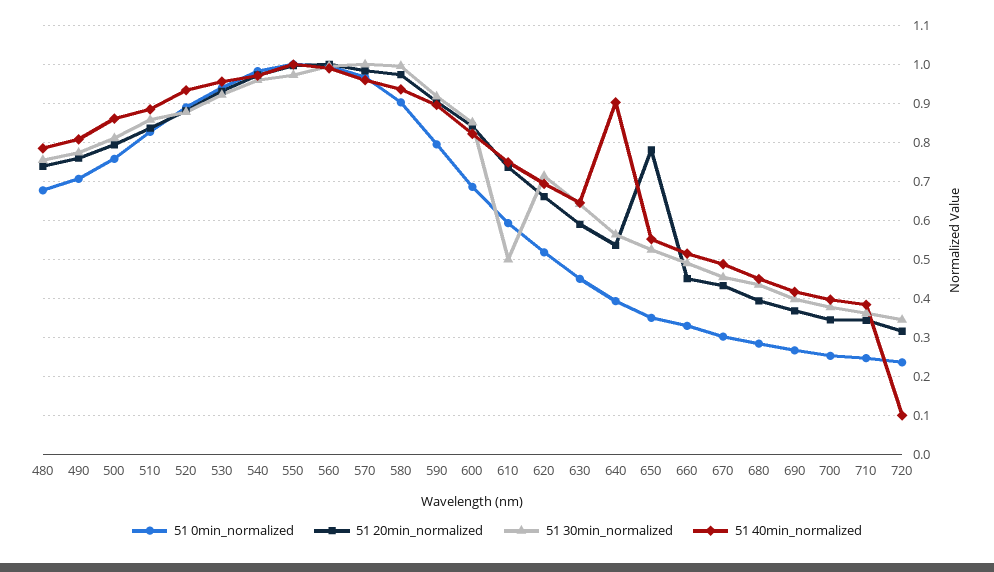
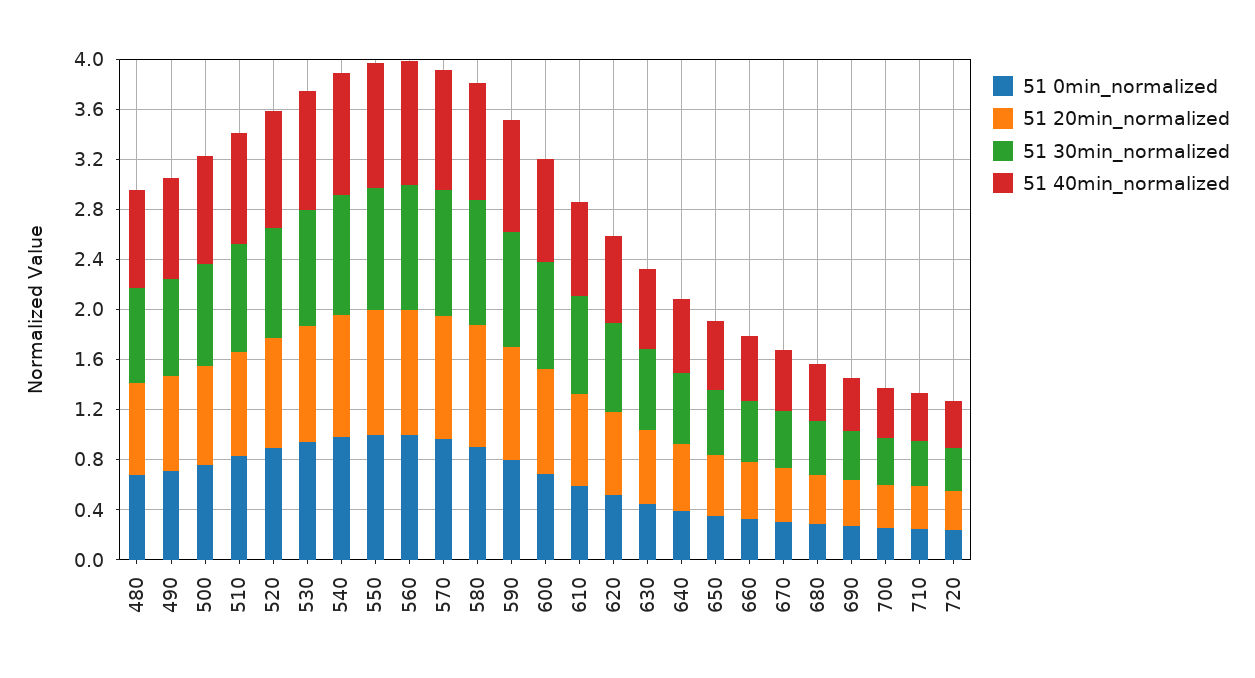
  {
    "51 0min_normalized": {
      "480": 0.68,
      "490": 0.7,
      "500": 0.76,
      "510": 0.82,
      "520": 0.9,
      "530": 0.94,
      "540": 0.98,
      "550": 1,
      "560": 1,
      "570": 0.96,
      "580": 0.9,
      "590": 0.8,
      "600": 0.68,
      "610": 0.6,
      "620": 0.52,
      "630": 0.46,
      "640": 0.4,
      "650": 0.36,
      "660": 0.34,
      "670": 0.3,
      "680": 0.28,
      "690": 0.26,
      "700": 0.26,
      "710": 0.24,
      "720": 0.24
    },
    "51 20min_normalized": {
      "480": 0.74,
      "490": 0.76,
      "500": 0.8,
      "510": 0.84,
      "520": 0.88,
      "530": 0.94,
      "540": 0.98,
      "550": 1,
      "560": 1,
      "570": 0.98,
      "580": 0.98,
      "590": 0.9,
      "600": 0.84,
      "610": 0.74,
      "620": 0.66,
      "630": 0.6,
      "640": 0.54,
-     "650": 0.78,
+     "650": 0.5,
      "660": 0.46,
      "670": 0.44,
      "680": 0.4,
      "690": 0.36,
      "700": 0.34,
      "710": 0.34,
      "720": 0.32
    },
    "51 30min_normalized": {
      "480": 0.76,
      "490": 0.78,
      "500": 0.82,
      "510": 0.86,
      "520": 0.88,
      "530": 0.92,
      "540": 0.96,
      "550": 0.98,
      "560": 1,
      "570": 1,
      "580": 1,
      "590": 0.92,
      "600": 0.86,
-     "610": 0.5,
+     "610": 0.8,
      "620": 0.72,
      "630": 0.64,
      "640": 0.56,
      "650": 0.52,
      "660": 0.5,
      "670": 0.46,
      "680": 0.44,
      "690": 0.4,
      "700": 0.38,
      "710": 0.36,
      "720": 0.34
    },
    "51 40min_normalized": {
      "480": 0.78,
      "490": 0.8,
      "500": 0.86,
      "510": 0.88,
      "520": 0.94,
      "530": 0.96,
      "540": 0.98,
      "550": 1,
      "560": 1,
      "570": 0.96,
      "580": 0.94,
      "590": 0.9,
      "600": 0.82,
      "610": 0.74,
      "620": 0.7,
      "630": 0.64,
-     "640": 0.9,
+     "640": 0.6,
      "650": 0.56,
      "660": 0.52,
      "670": 0.48,
      "680": 0.46,
      "690": 0.42,
      "700": 0.4,
      "710": 0.38,
-     "720": 0.1
+     "720": 0.4
    }
  }

